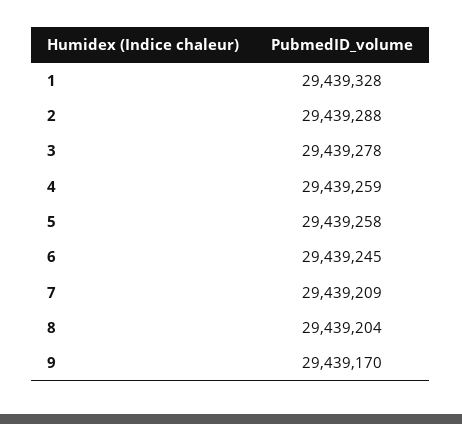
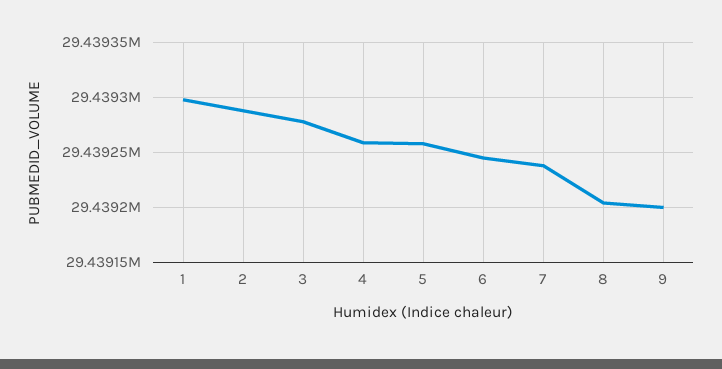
  {
-   "1": 29439328,
+   "1": 29439300,
    "2": 29439288,
    "3": 29439278,
    "4": 29439259,
    "5": 29439258,
    "6": 29439245,
-   "7": 29439209,
+   "7": 29439240,
    "8": 29439204,
-   "9": 29439170
+   "9": 29439200
  }

